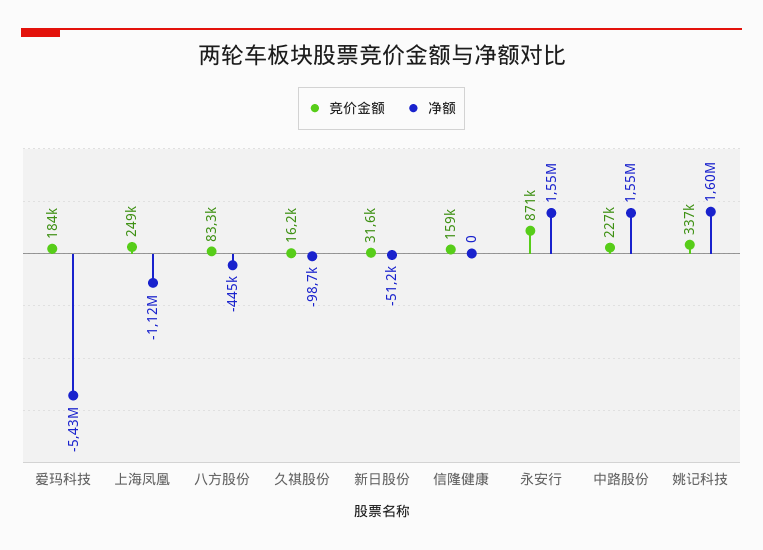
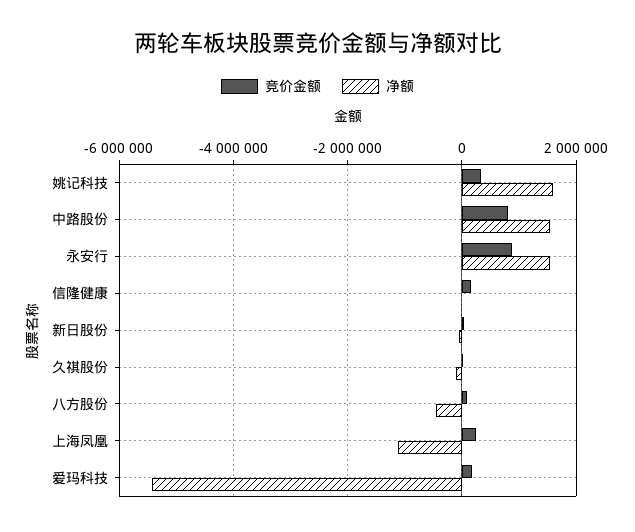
  {
    "竞价金额": {
      "爱玛科技": 184000,
      "上海凤凰": 249000,
      "八方股份": 83300,
      "久祺股份": 16200,
      "新日股份": 31600,
      "信隆健康": 159000,
      "永安行": 871000,
-     "中路股份": 227000,
+     "中路股份": 800000,
      "姚记科技": 337000
    },
    "净额": {
      "爱玛科技": -5430000,
      "上海凤凰": -1120000,
      "八方股份": -445000,
      "久祺股份": -98700,
      "新日股份": -51200,
      "信隆健康": 0,
      "永安行": 1550000,
      "中路股份": 1550000,
      "姚记科技": 1600000
    }
  }

